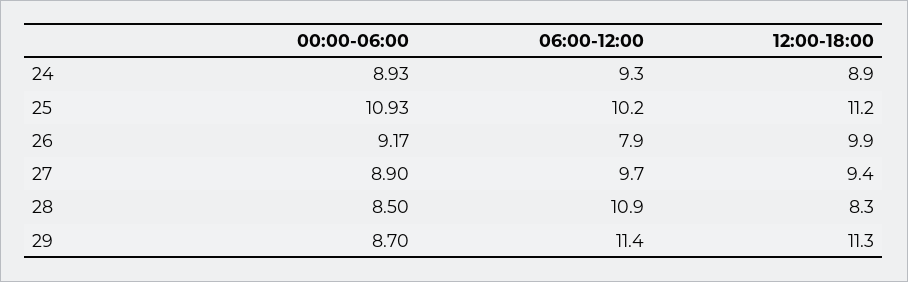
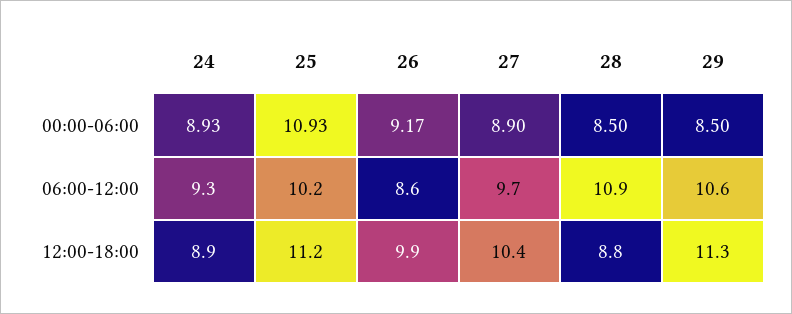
  {
    "00:00-06:00": {
      "24": 8.93,
      "25": 10.93,
      "26": 9.17,
      "27": 8.9,
      "28": 8.5,
-     "29": 8.7
+     "29": 8.5
    },
    "06:00-12:00": {
      "24": 9.3,
      "25": 10.2,
-     "26": 7.9,
+     "26": 8.6,
      "27": 9.7,
      "28": 10.9,
-     "29": 11.4
+     "29": 10.6
    },
    "12:00-18:00": {
      "24": 8.9,
      "25": 11.2,
      "26": 9.9,
-     "27": 9.4,
+     "27": 10.4,
-     "28": 8.3,
+     "28": 8.8,
      "29": 11.3
    }
  }

